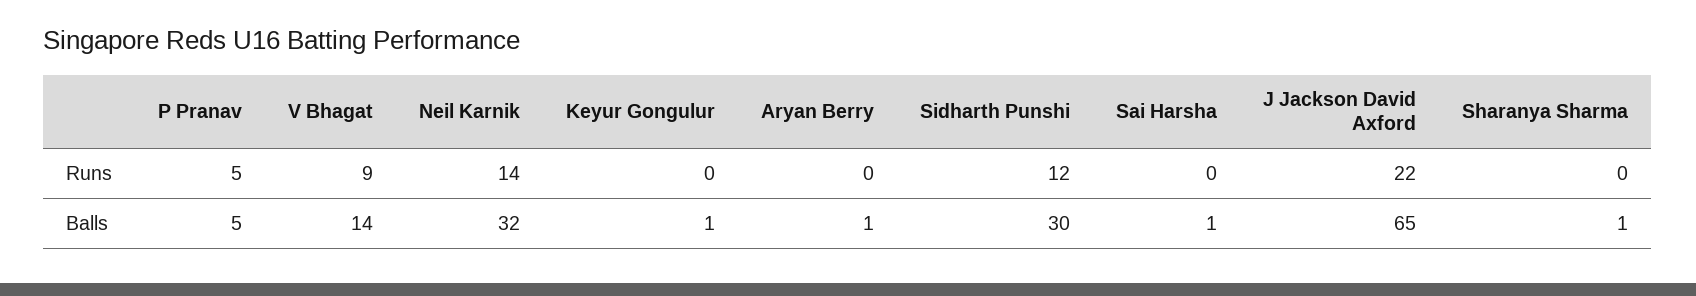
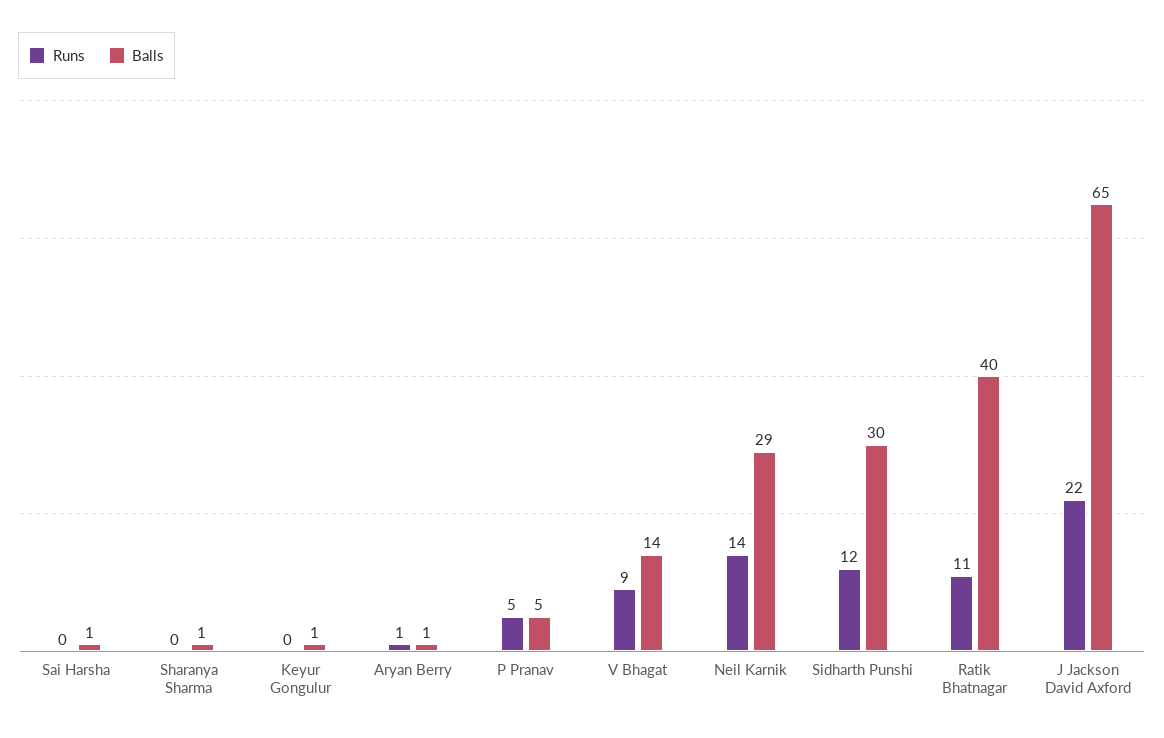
  {
    "Runs": {
      "P Pranav": 5,
      "V Bhagat": 9,
      "Neil Karnik": 14,
      "Keyur Gongulur": 0,
-     "Aryan Berry": 0,
+     "Aryan Berry": 1,
      "Sidharth Punshi": 12,
      "Sai Harsha": 0,
      "J Jackson David Axford": 22,
-     "Sharanya Sharma": 0
+     "Sharanya Sharma": 0,
+     "Ratik Bhatnagar": 11
    },
    "Balls": {
      "P Pranav": 5,
      "V Bhagat": 14,
-     "Neil Karnik": 32,
+     "Neil Karnik": 29,
      "Keyur Gongulur": 1,
      "Aryan Berry": 1,
      "Sidharth Punshi": 30,
      "Sai Harsha": 1,
      "J Jackson David Axford": 65,
-     "Sharanya Sharma": 1
+     "Sharanya Sharma": 1,
+     "Ratik Bhatnagar": 40
    }
  }

